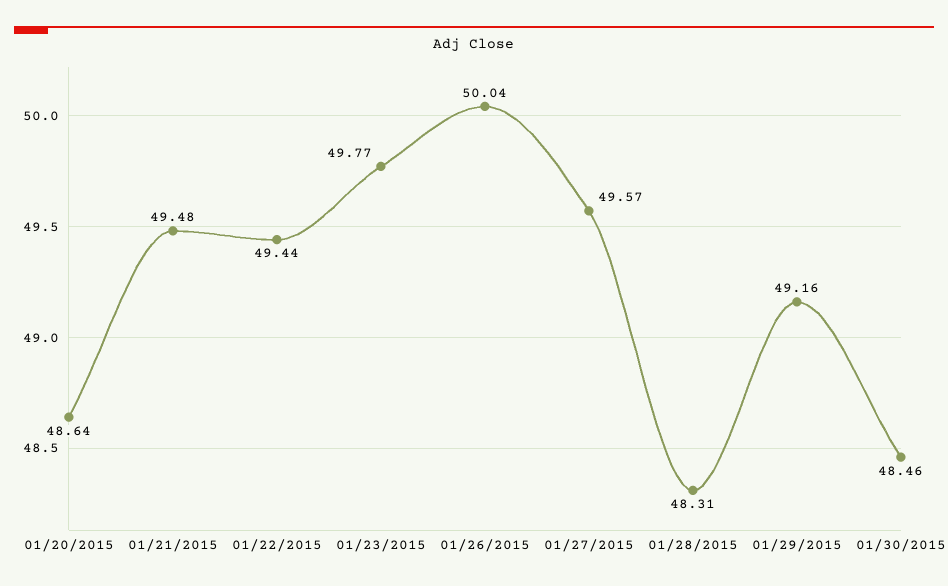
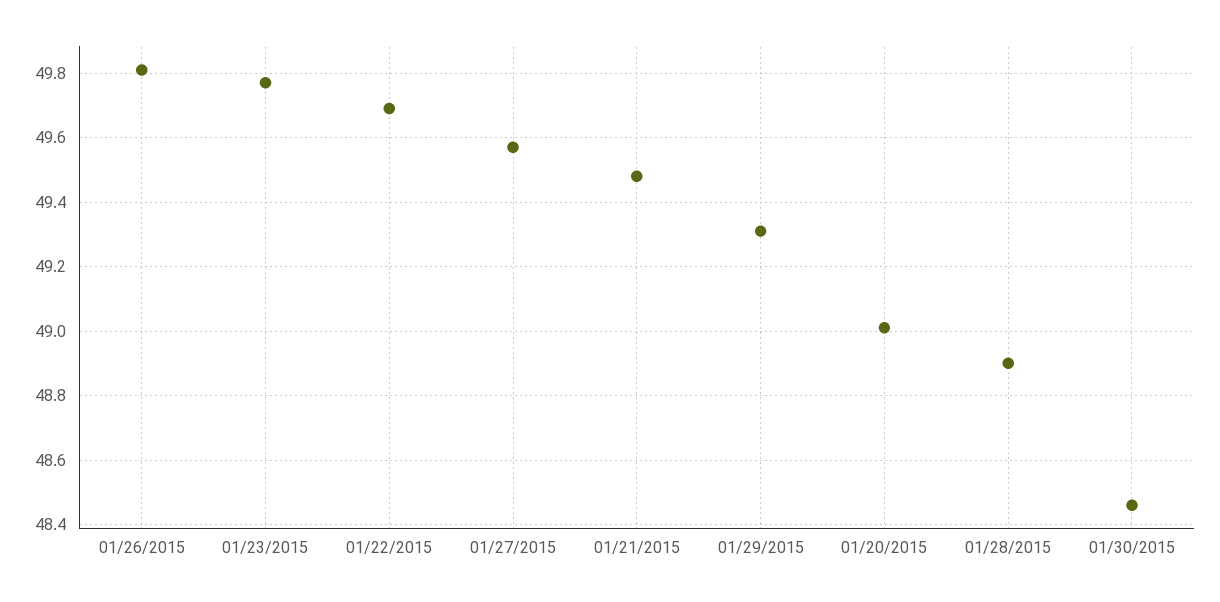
  {
-   "01/20/2015": 48.64,
+   "01/20/2015": 49,
    "01/21/2015": 49.48,
-   "01/22/2015": 49.44,
+   "01/22/2015": 49.7,
    "01/23/2015": 49.77,
-   "01/26/2015": 50.04,
+   "01/26/2015": 49.8,
    "01/27/2015": 49.57,
-   "01/28/2015": 48.31,
+   "01/28/2015": 48.9,
-   "01/29/2015": 49.16,
+   "01/29/2015": 49.3,
    "01/30/2015": 48.46
  }

